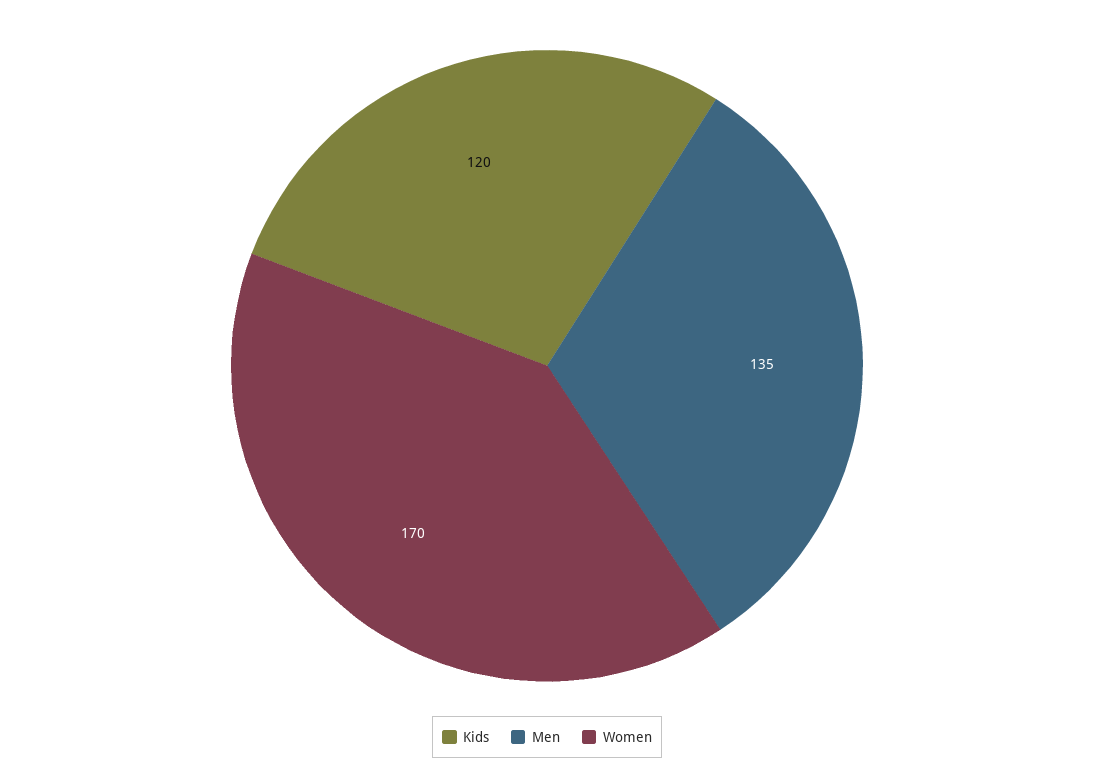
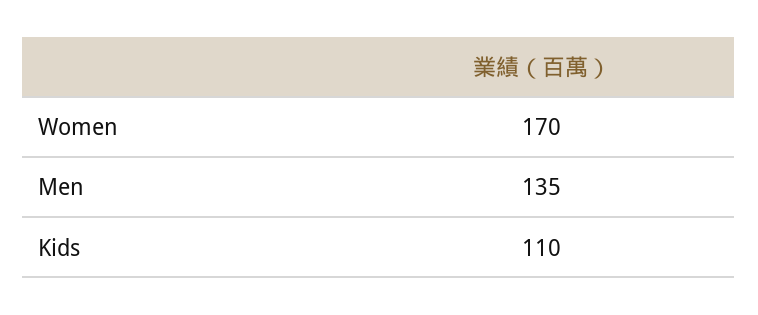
  {
-   "Kids": 120,
+   "Kids": 110,
    "Men": 135,
    "Women": 170
  }

